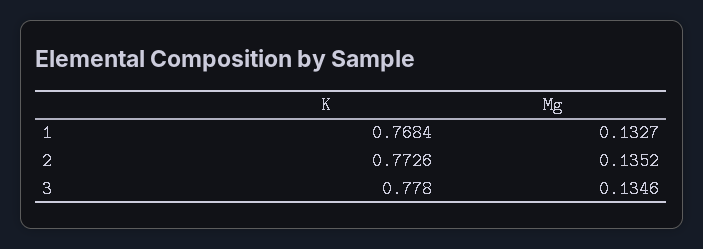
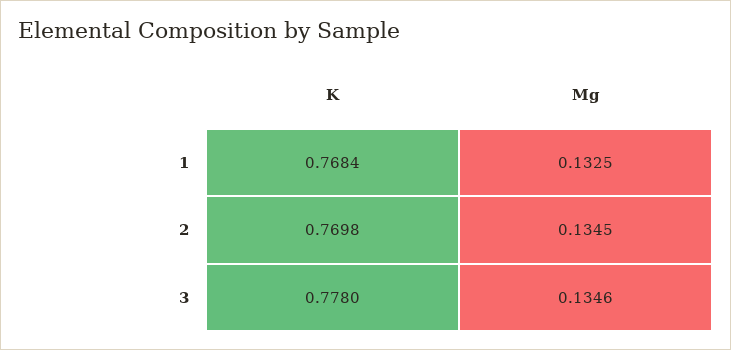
  {
    "K": {
      "1": 0.7684,
-     "2": 0.7726,
+     "2": 0.7698,
      "3": 0.778
    },
    "Mg": {
-     "1": 0.1327,
+     "1": 0.1325,
-     "2": 0.1352,
+     "2": 0.1345,
      "3": 0.1346
    }
  }

